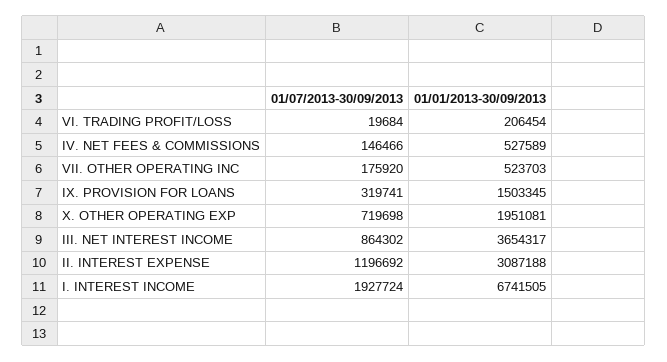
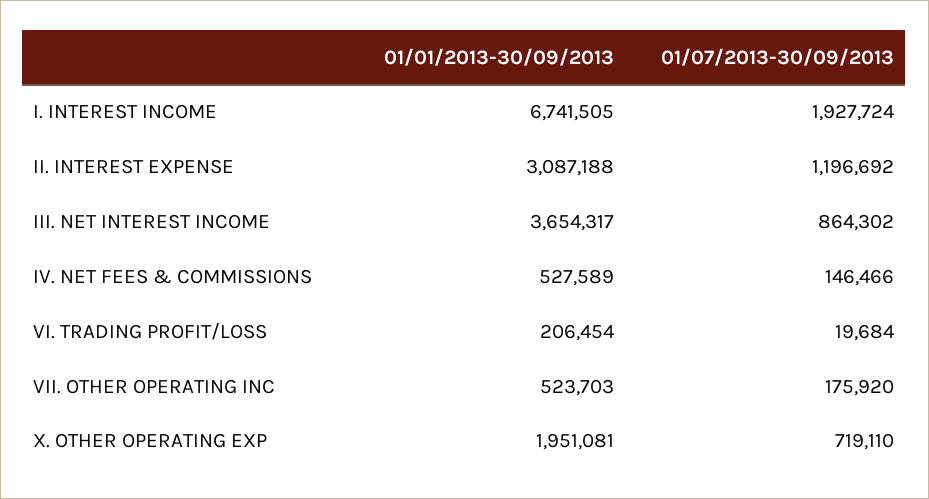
  {
    "01/07/2013-30/09/2013": {
      "VI. TRADING PROFIT/LOSS": 19684,
      "IV. NET FEES & COMMISSIONS": 146466,
      "VII. OTHER OPERATING INC": 175920,
-     "IX. PROVISION FOR LOANS": 319741,
-     "X. OTHER OPERATING EXP": 719698,
+     "X. OTHER OPERATING EXP": 719110,
      "III. NET INTEREST INCOME": 864302,
      "II. INTEREST EXPENSE": 1196692,
      "I. INTEREST INCOME": 1927724
    },
    "01/01/2013-30/09/2013": {
      "VI. TRADING PROFIT/LOSS": 206454,
      "IV. NET FEES & COMMISSIONS": 527589,
      "VII. OTHER OPERATING INC": 523703,
-     "IX. PROVISION FOR LOANS": 1503345,
      "X. OTHER OPERATING EXP": 1951081,
      "III. NET INTEREST INCOME": 3654317,
      "II. INTEREST EXPENSE": 3087188,
      "I. INTEREST INCOME": 6741505
    }
  }

